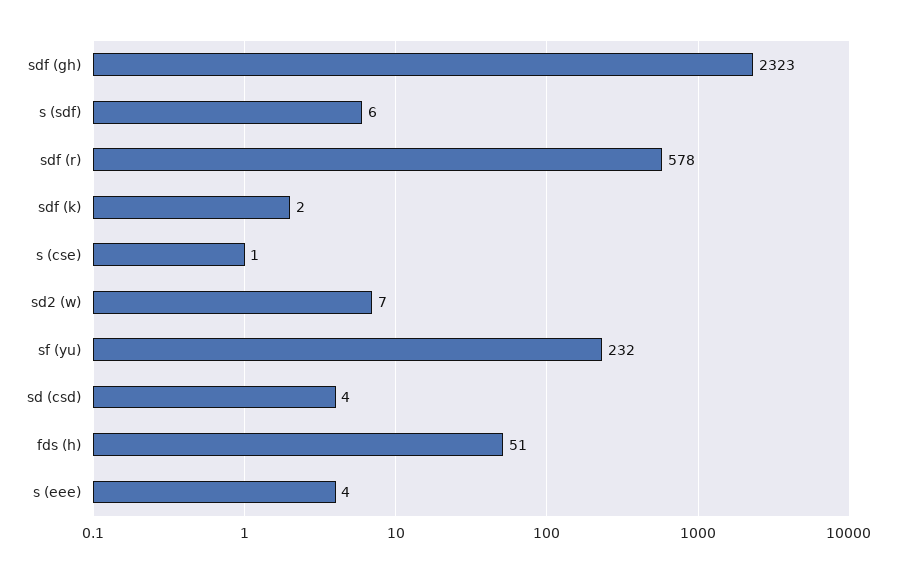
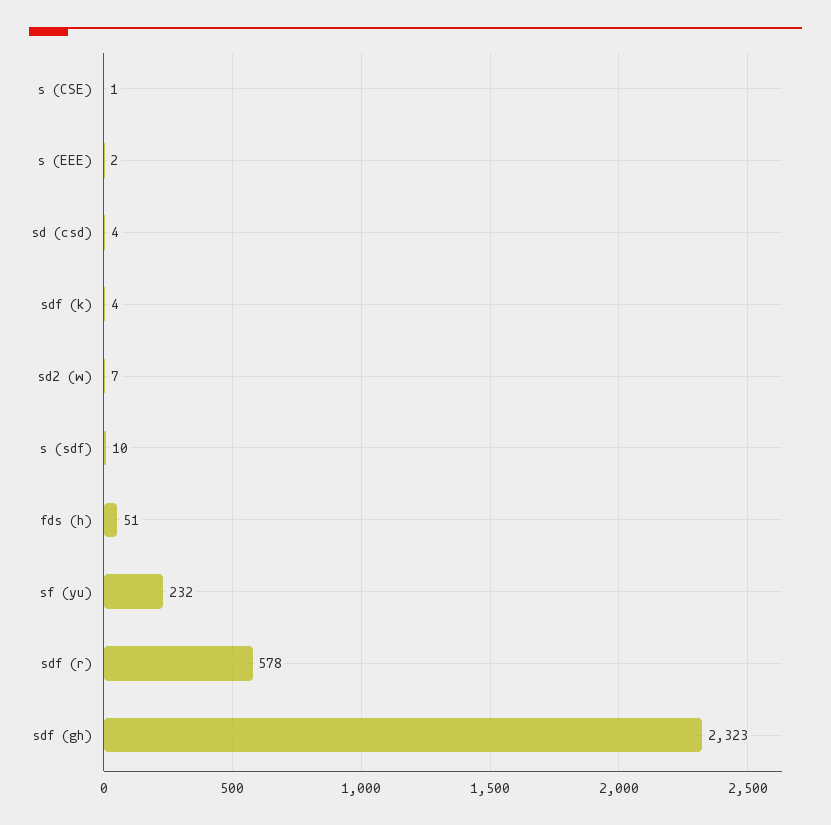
  {
    "sdf (gh)": 2323,
-   "s (sdf)": 6,
+   "s (sdf)": 10,
    "sdf (r)": 578,
-   "sdf (k)": 2,
+   "sdf (k)": 4,
    "s (cse)": 1,
    "sd2 (w)": 7,
    "sf (yu)": 232,
    "sd (csd)": 4,
    "fds (h)": 51,
-   "s (eee)": 4
+   "s (eee)": 2
  }

